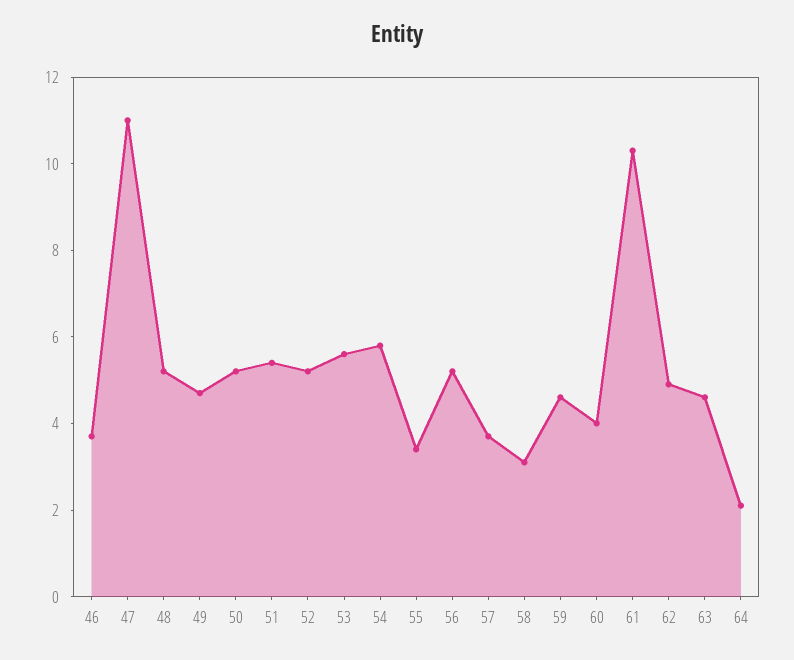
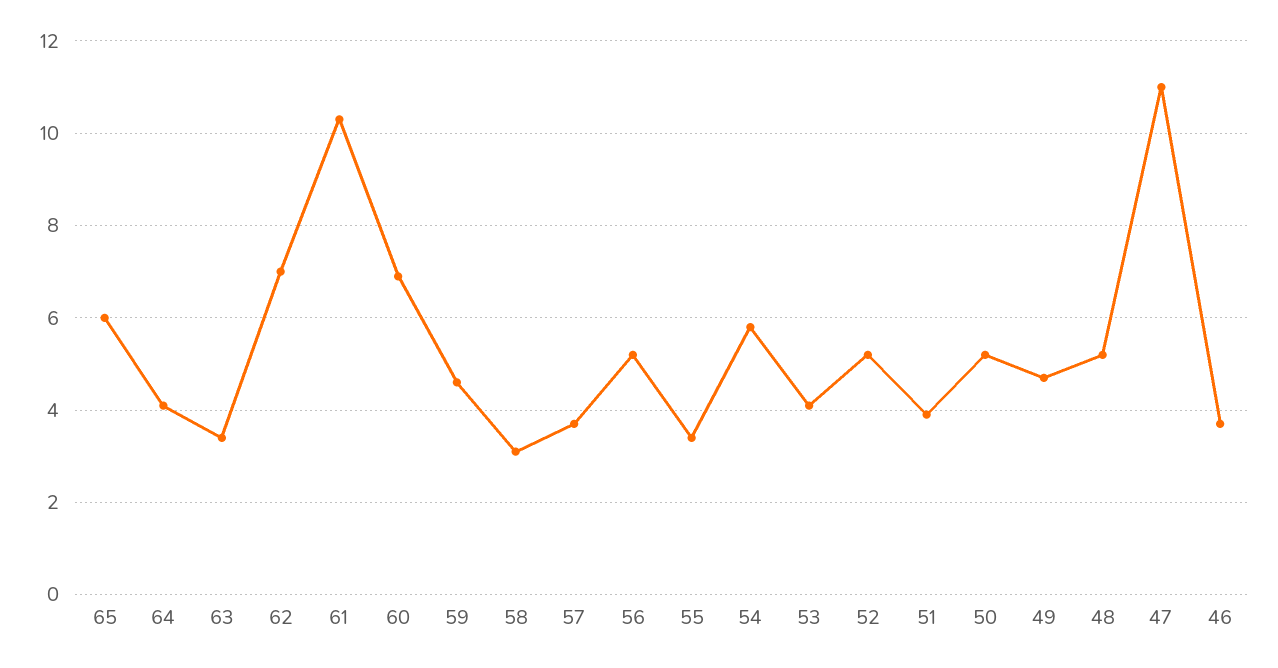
  {
    "46": 3.5,
    "47": 11,
    "48": 5,
    "49": 4.5,
    "50": 5,
-   "51": 5.5,
+   "51": 4,
    "52": 5,
-   "53": 5.5,
+   "53": 4,
    "54": 6,
    "55": 3.5,
    "56": 5,
    "57": 3.5,
    "58": 3,
    "59": 4.5,
-   "60": 4,
+   "60": 7,
    "61": 10.5,
-   "62": 5,
+   "62": 7,
-   "63": 4.5,
+   "63": 3.5,
-   "64": 2
+   "64": 4,
+   "65": 6
  }

